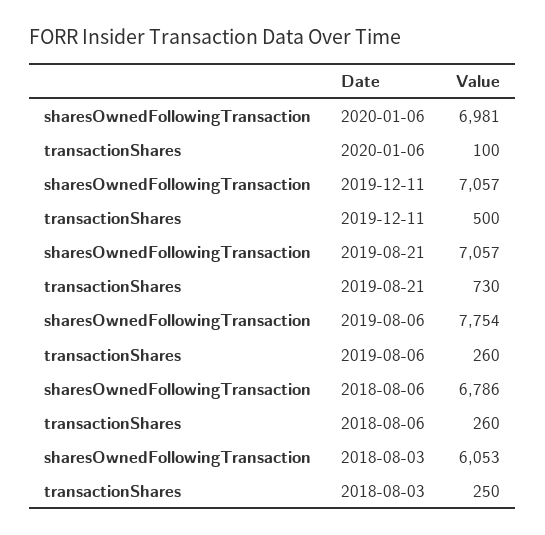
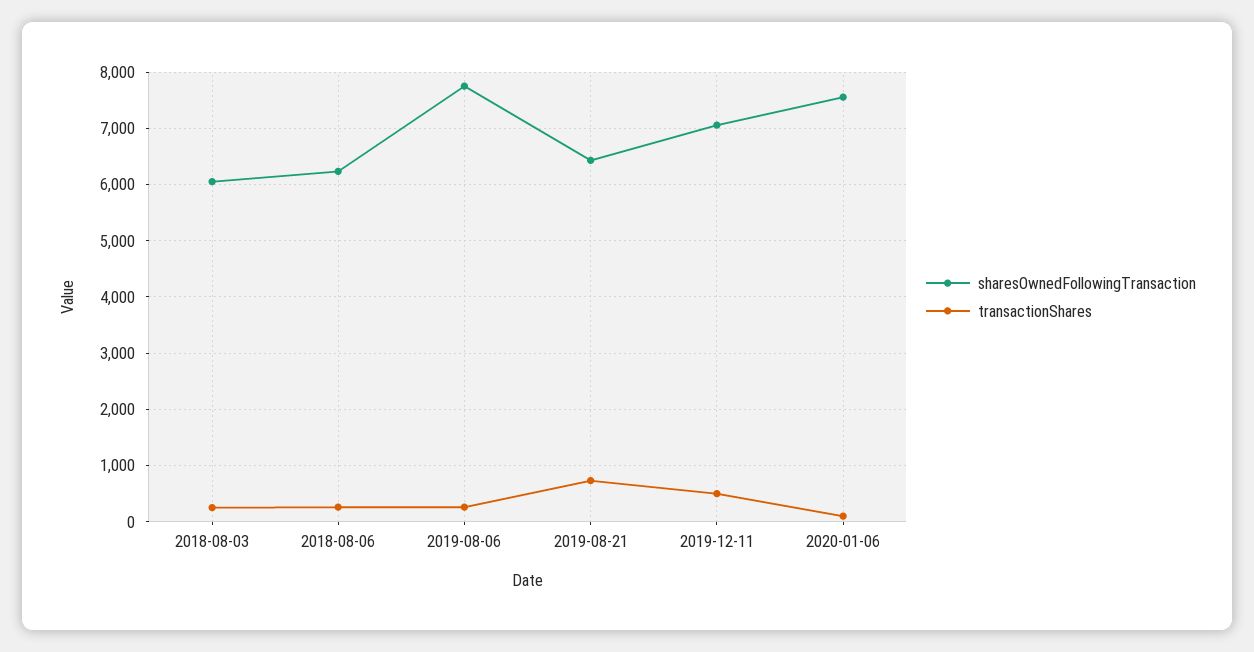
  {
    "sharesOwnedFollowingTransaction": {
-     "2020-01-06": 6981,
+     "2020-01-06": 7600,
      "2019-12-11": 7057,
-     "2019-08-21": 7057,
+     "2019-08-21": 6400,
      "2019-08-06": 7754,
-     "2018-08-06": 6786,
+     "2018-08-06": 6200,
      "2018-08-03": 6053
    },
    "transactionShares": {
      "2020-01-06": 100,
      "2019-12-11": 500,
      "2019-08-21": 730,
      "2019-08-06": 260,
      "2018-08-06": 260,
      "2018-08-03": 250
    }
  }

